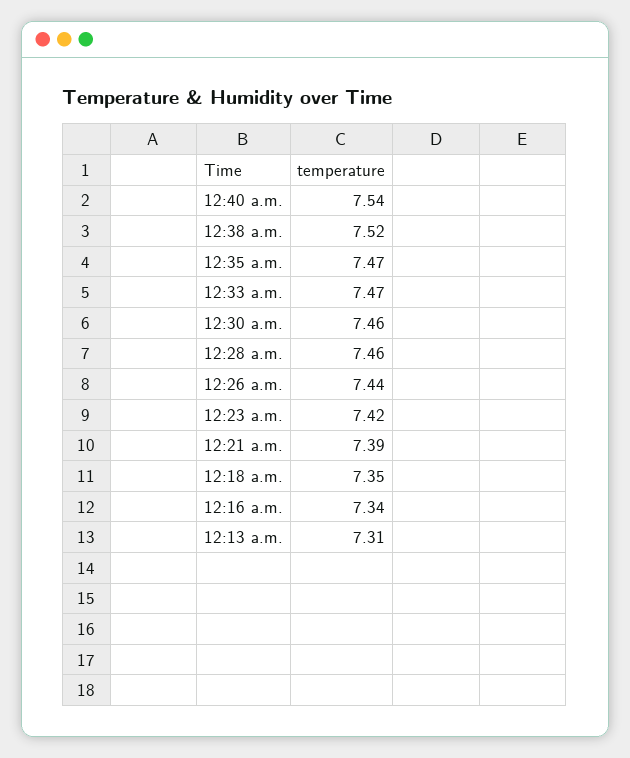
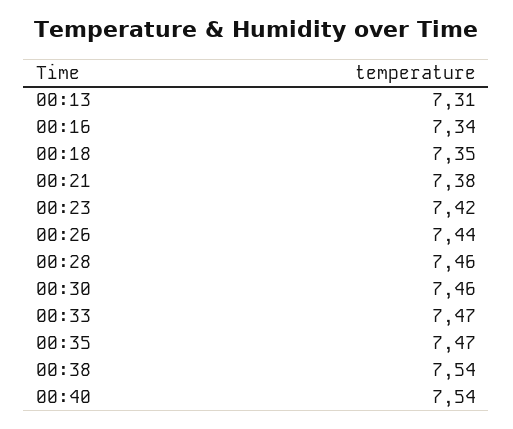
  {
    "12:40 a.m.": 7.54,
-   "12:38 a.m.": 7.52,
+   "12:38 a.m.": 7.54,
    "12:35 a.m.": 7.47,
    "12:33 a.m.": 7.47,
    "12:30 a.m.": 7.46,
    "12:28 a.m.": 7.46,
    "12:26 a.m.": 7.44,
    "12:23 a.m.": 7.42,
-   "12:21 a.m.": 7.39,
+   "12:21 a.m.": 7.38,
    "12:18 a.m.": 7.35,
    "12:16 a.m.": 7.34,
    "12:13 a.m.": 7.31
  }

